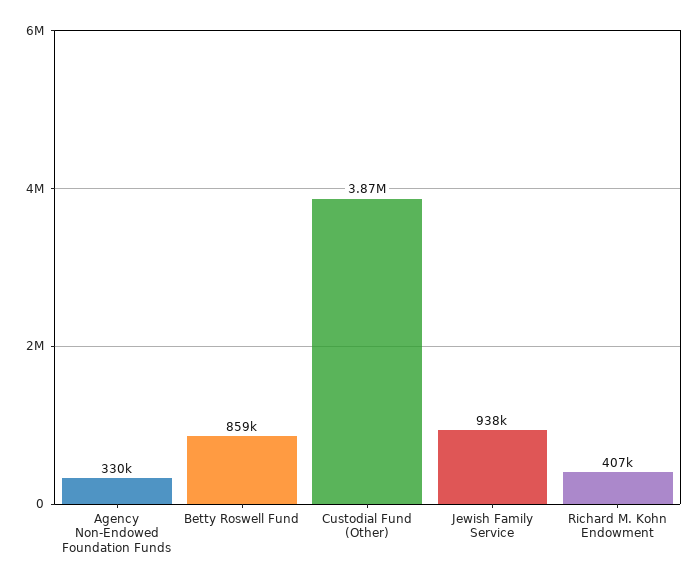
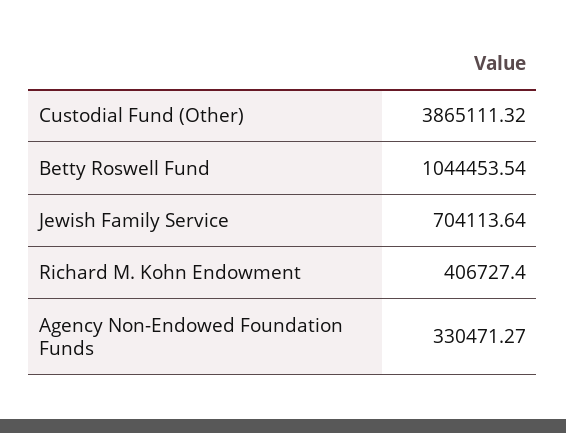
  {
    "Agency Non-Endowed Foundation Funds": 330471.27,
-   "Betty Roswell Fund": 859000,
+   "Betty Roswell Fund": 1044453.54,
    "Custodial Fund (Other)": 3865111.32,
-   "Jewish Family Service": 938000,
+   "Jewish Family Service": 704113.64,
    "Richard M. Kohn Endowment": 406727.4
  }

